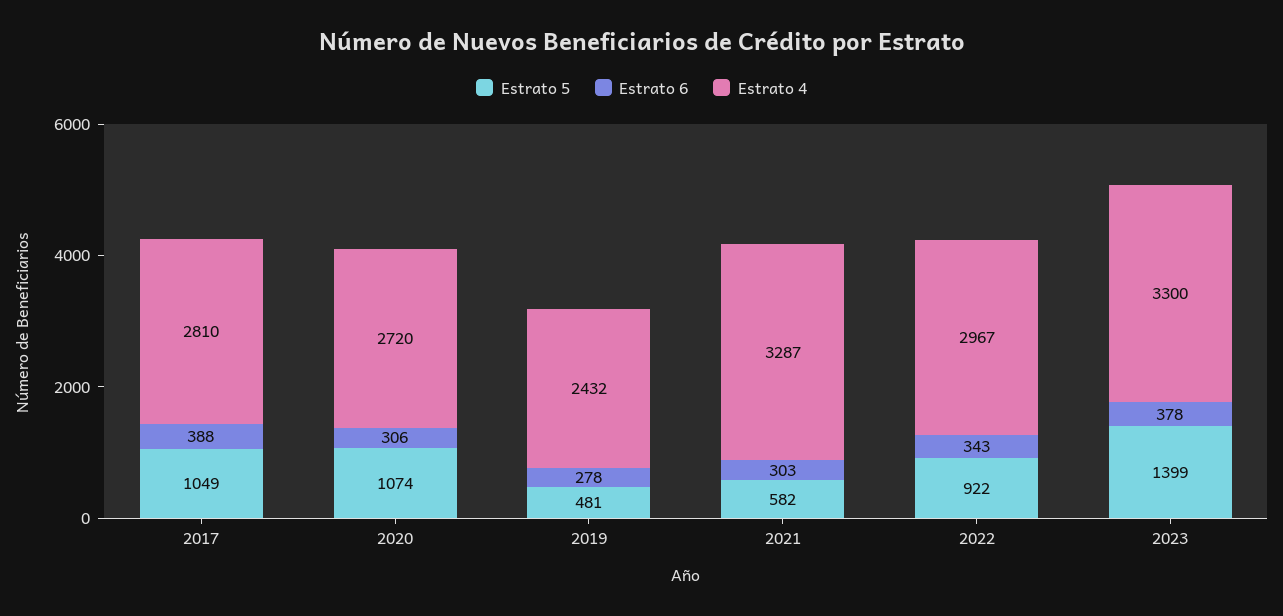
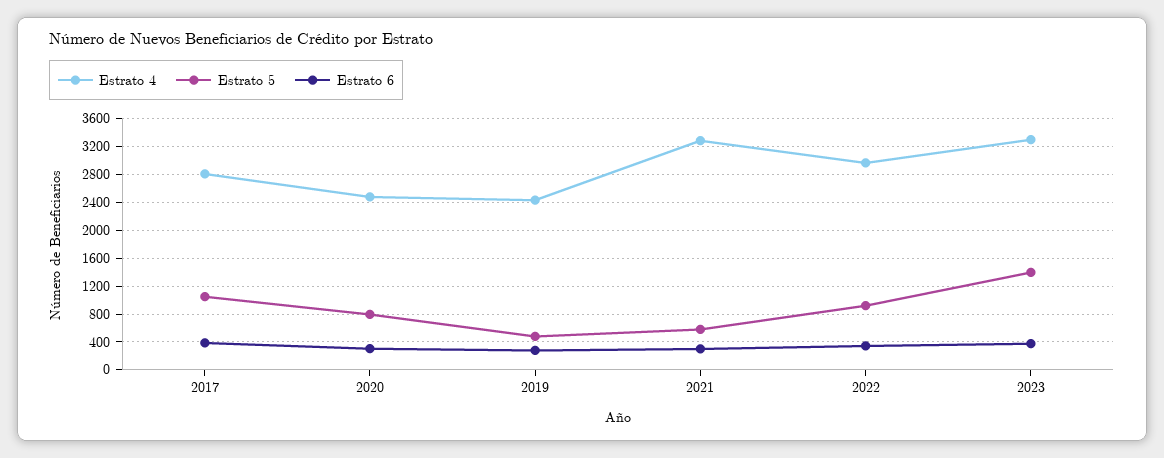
  {
    "Estrato 5": {
      "2017": 1049,
-     "2020": 1074,
+     "2020": 800,
      "2019": 481,
      "2021": 582,
      "2022": 922,
      "2023": 1399
    },
    "Estrato 6": {
      "2017": 388,
      "2020": 306,
      "2019": 278,
      "2021": 303,
      "2022": 343,
      "2023": 378
    },
    "Estrato 4": {
      "2017": 2810,
-     "2020": 2720,
+     "2020": 2500,
      "2019": 2432,
      "2021": 3287,
      "2022": 2967,
      "2023": 3300
    }
  }

